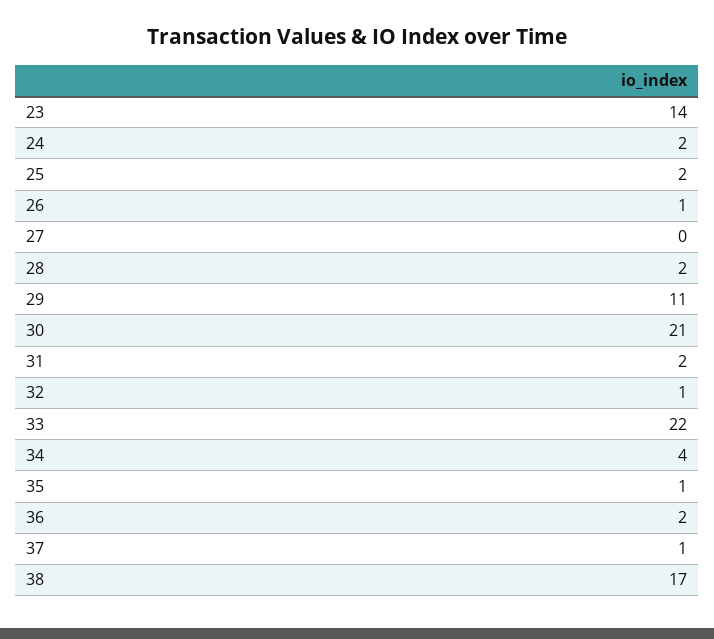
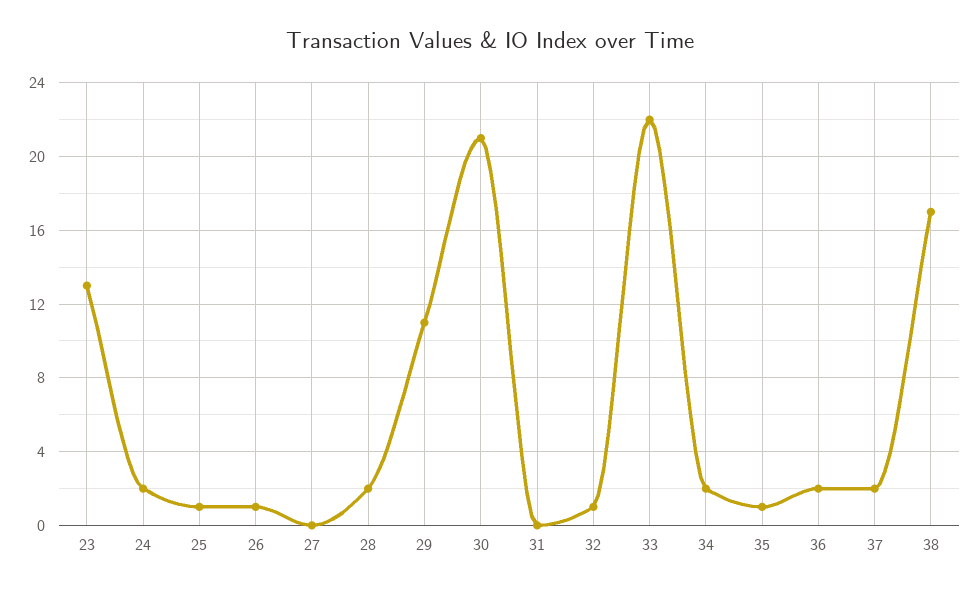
  {
-   "23": 14,
+   "23": 13,
    "24": 2,
-   "25": 2,
+   "25": 1,
    "26": 1,
    "27": 0,
    "28": 2,
    "29": 11,
    "30": 21,
-   "31": 2,
+   "31": 0,
    "32": 1,
    "33": 22,
-   "34": 4,
+   "34": 2,
    "35": 1,
    "36": 2,
-   "37": 1,
+   "37": 2,
    "38": 17
  }

